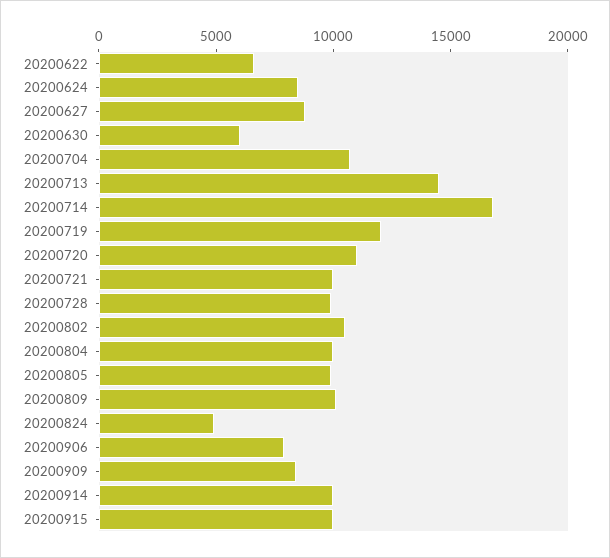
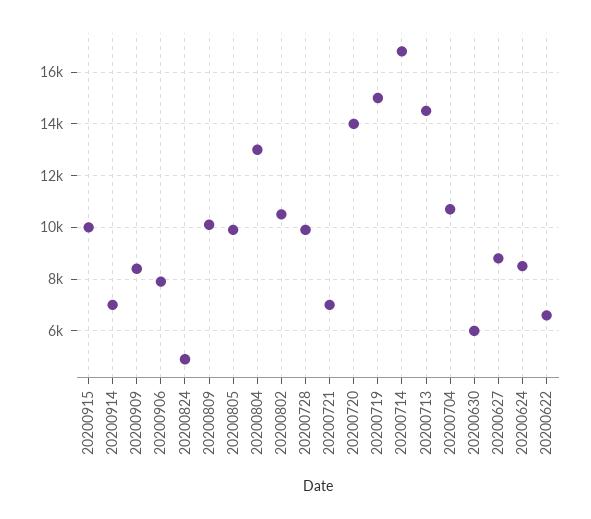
  {
    "20200622": 6500,
    "20200624": 8500,
    "20200627": 8750,
    "20200630": 6000,
    "20200704": 10750,
    "20200713": 14500,
    "20200714": 16750,
-   "20200719": 12000,
+   "20200719": 15000,
-   "20200720": 11000,
+   "20200720": 14000,
-   "20200721": 10000,
+   "20200721": 7000,
    "20200728": 10000,
    "20200802": 10500,
-   "20200804": 10000,
+   "20200804": 13000,
    "20200805": 10000,
    "20200809": 10000,
    "20200824": 5000,
    "20200906": 8000,
    "20200909": 8500,
-   "20200914": 10000,
+   "20200914": 7000,
    "20200915": 10000
  }

